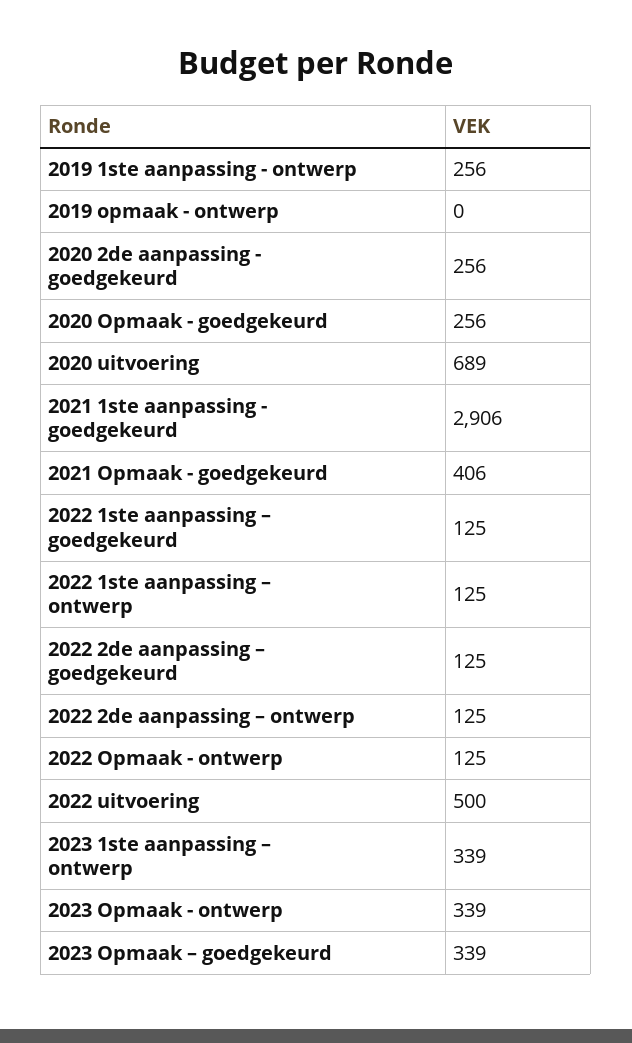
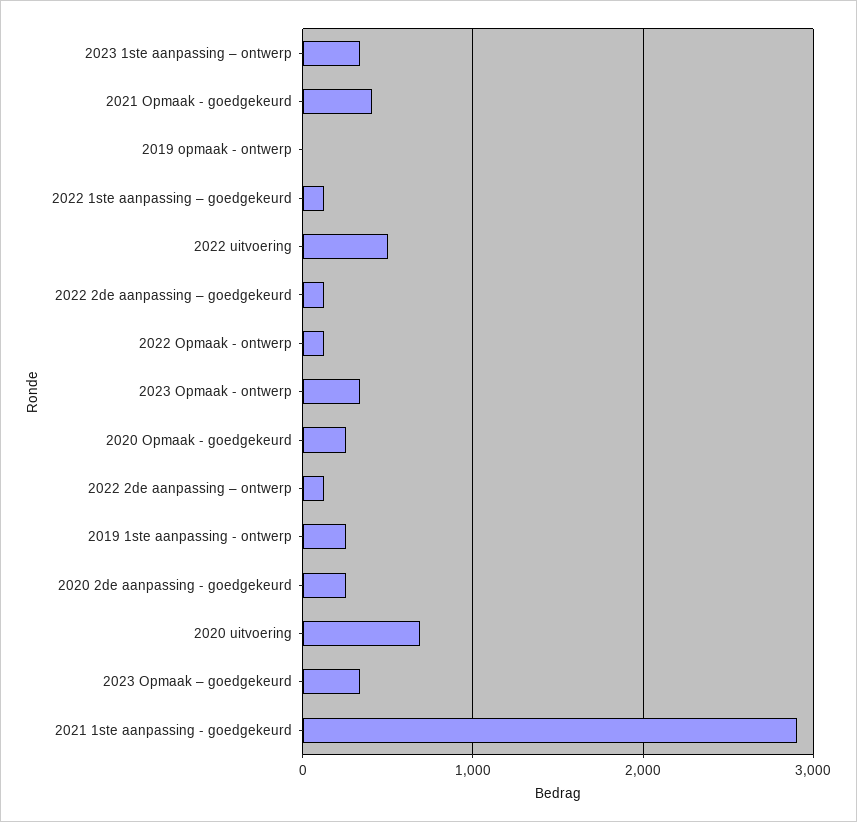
  {
    "2019 1ste aanpassing - ontwerp": 256,
    "2019 opmaak - ontwerp": 0,
    "2020 2de aanpassing - goedgekeurd": 256,
    "2020 Opmaak - goedgekeurd": 256,
    "2020 uitvoering": 689,
    "2021 1ste aanpassing - goedgekeurd": 2906,
    "2021 Opmaak - goedgekeurd": 406,
    "2022 1ste aanpassing – goedgekeurd": 125,
-   "2022 1ste aanpassing – ontwerp": 125,
    "2022 2de aanpassing – goedgekeurd": 125,
    "2022 2de aanpassing – ontwerp": 125,
    "2022 Opmaak - ontwerp": 125,
    "2022 uitvoering": 500,
    "2023 1ste aanpassing – ontwerp": 339,
    "2023 Opmaak - ontwerp": 339,
    "2023 Opmaak – goedgekeurd": 339
  }

